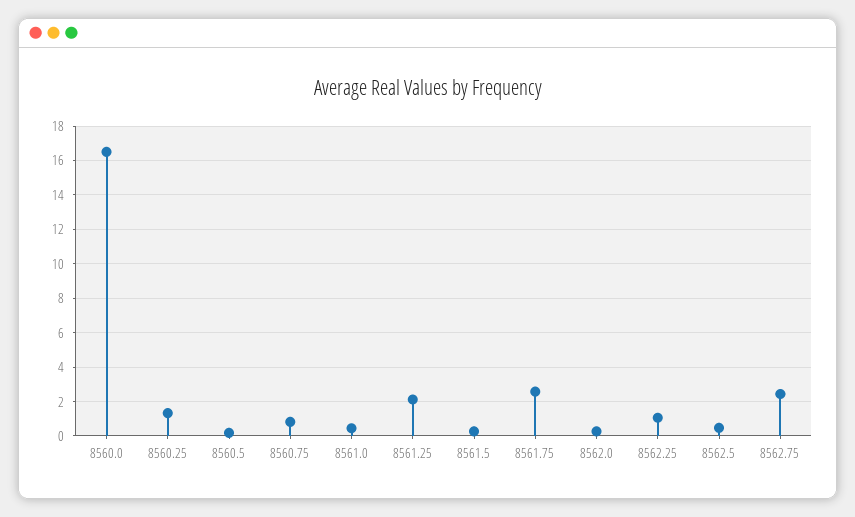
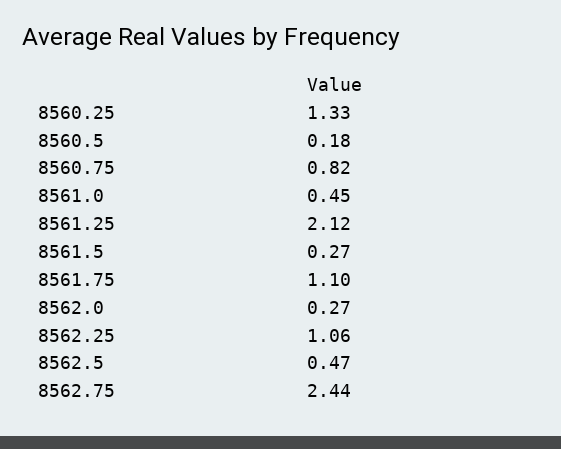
  {
-   "8560.0": 16.5,
    "8560.25": 1.33,
    "8560.5": 0.18,
    "8560.75": 0.82,
    "8561.0": 0.45,
    "8561.25": 2.12,
    "8561.5": 0.27,
-   "8561.75": 2.5,
+   "8561.75": 1.1,
    "8562.0": 0.27,
    "8562.25": 1.06,
    "8562.5": 0.47,
    "8562.75": 2.44
  }

